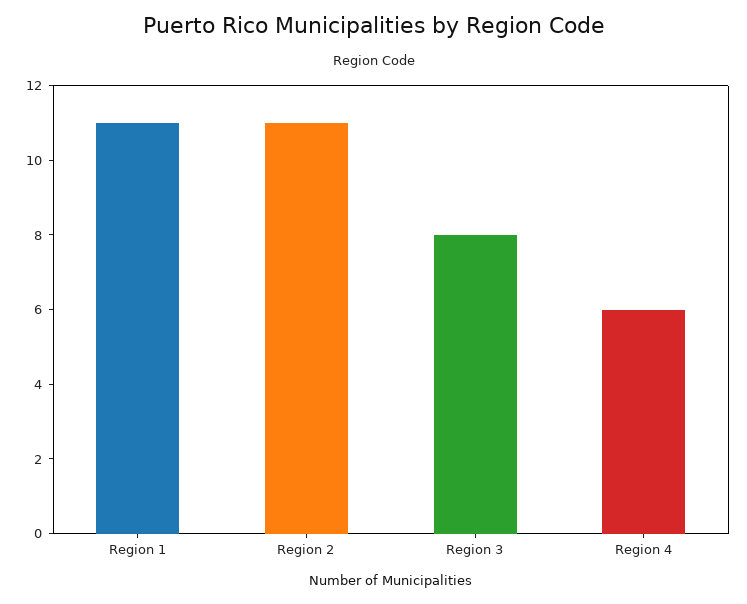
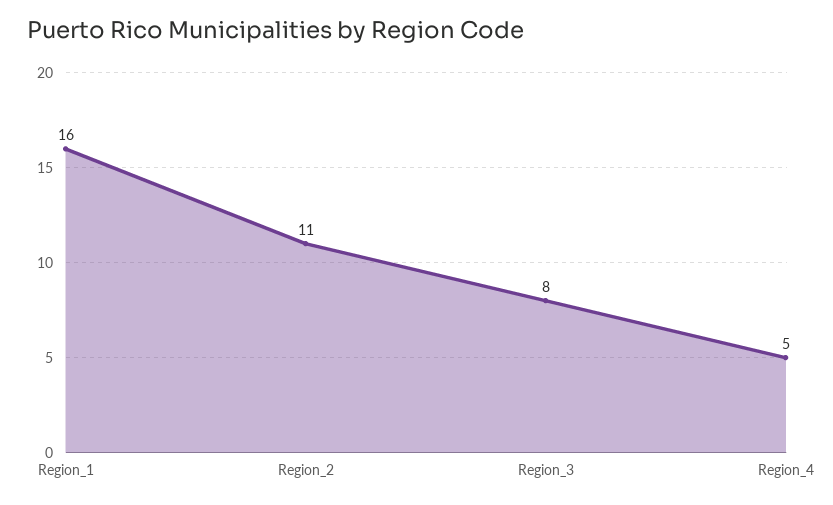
  {
-   "Region 1": 11,
+   "Region 1": 16,
    "Region 2": 11,
    "Region 3": 8,
-   "Region 4": 6
+   "Region 4": 5
  }

